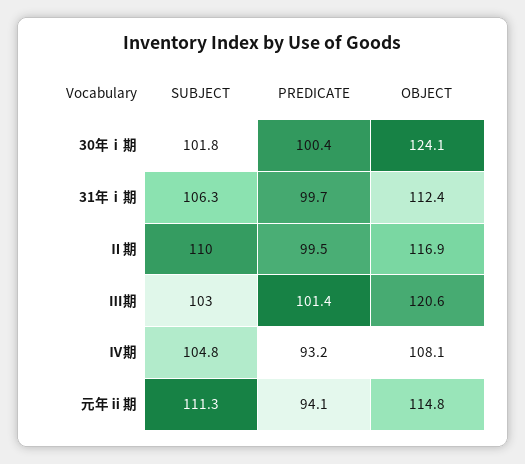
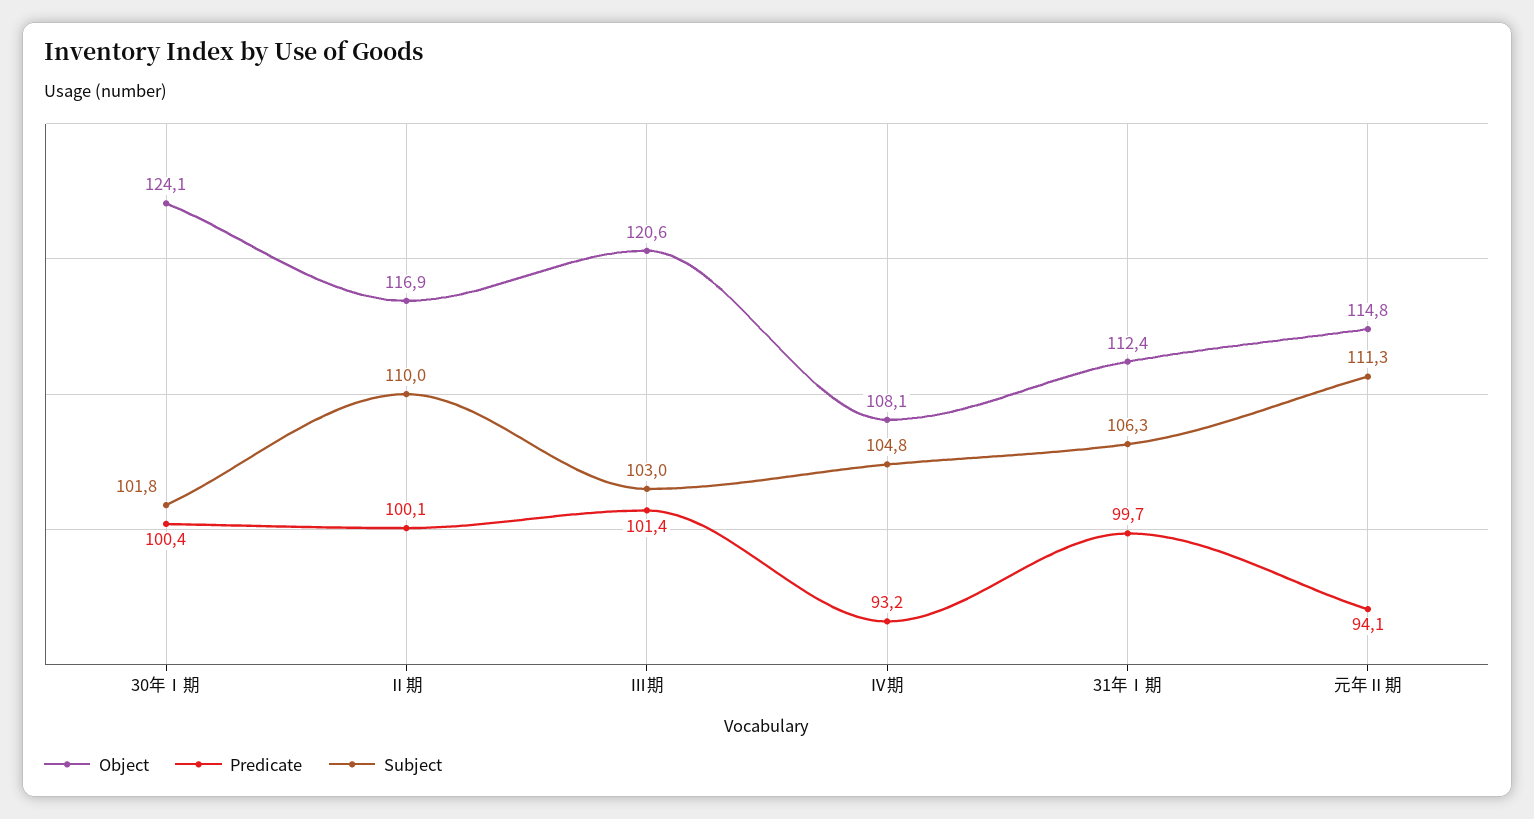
  {
    "SUBJECT": {
      "30年ⅰ期": 101.8,
      "31年ⅰ期": 106.3,
      "Ⅱ期": 110,
      "Ⅲ期": 103,
      "Ⅳ期": 104.8,
      "元年ⅱ期": 111.3
    },
    "PREDICATE": {
      "30年ⅰ期": 100.4,
      "31年ⅰ期": 99.7,
-     "Ⅱ期": 99.5,
+     "Ⅱ期": 100.1,
      "Ⅲ期": 101.4,
      "Ⅳ期": 93.2,
      "元年ⅱ期": 94.1
    },
    "OBJECT": {
      "30年ⅰ期": 124.1,
      "31年ⅰ期": 112.4,
      "Ⅱ期": 116.9,
      "Ⅲ期": 120.6,
      "Ⅳ期": 108.1,
      "元年ⅱ期": 114.8
    }
  }

